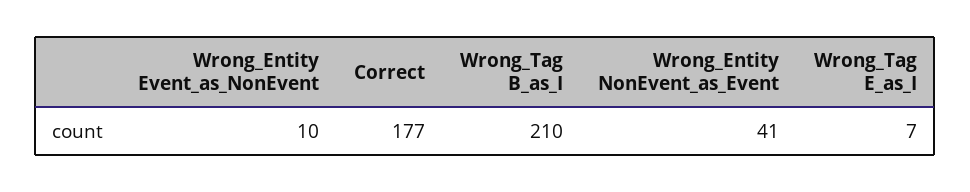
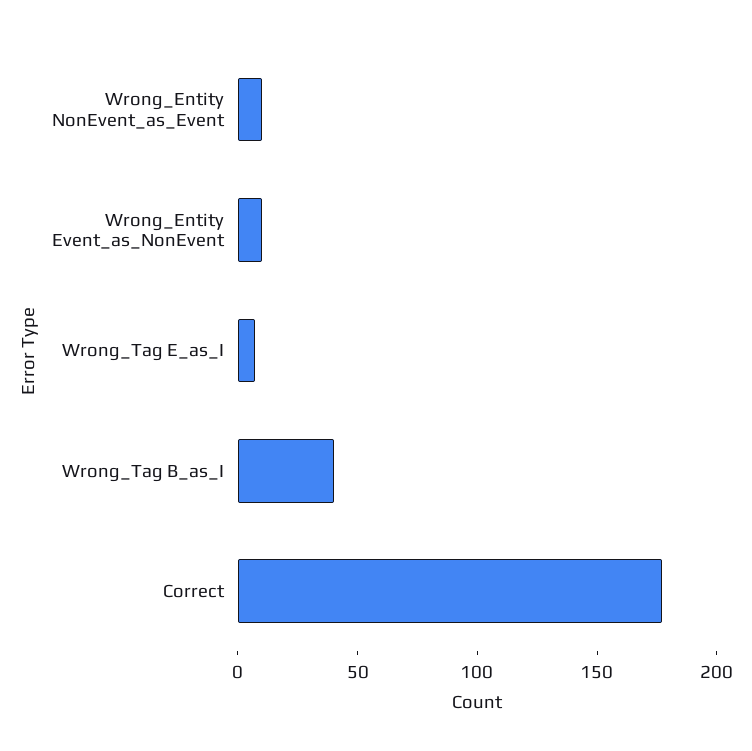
  {
    "Wrong_Entity Event_as_NonEvent": 10,
    "Correct": 177,
-   "Wrong_Tag B_as_I": 210,
+   "Wrong_Tag B_as_I": 40,
-   "Wrong_Entity NonEvent_as_Event": 41,
+   "Wrong_Entity NonEvent_as_Event": 10,
    "Wrong_Tag E_as_I": 7
  }

